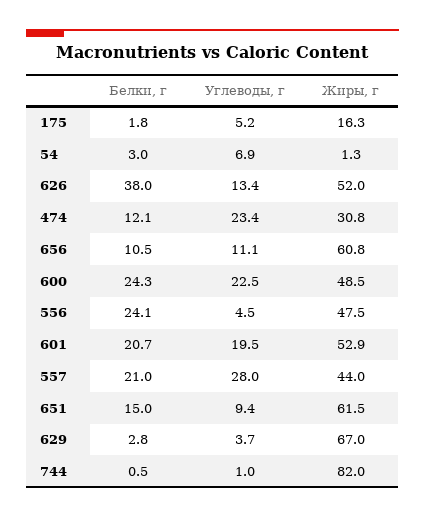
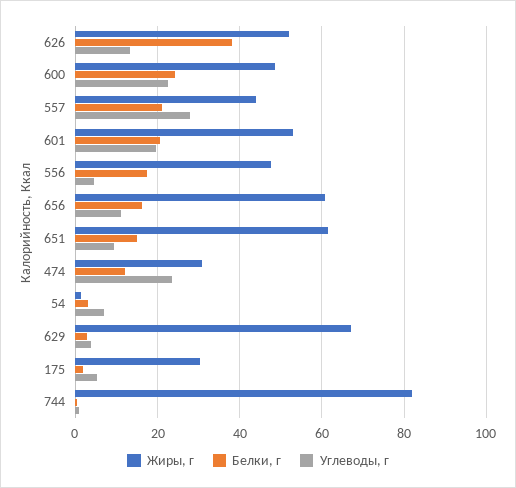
  {
    "Белки, г": {
      "175": 1.8,
      "54": 3,
      "626": 38,
      "474": 12.1,
-     "656": 10.5,
+     "656": 16,
      "600": 24.3,
-     "556": 24.1,
+     "556": 18,
      "601": 20.7,
      "557": 21,
      "651": 15,
      "629": 2.8,
      "744": 0.5
    },
    "Углеводы, г": {
      "175": 5.2,
      "54": 6.9,
      "626": 13.4,
      "474": 23.4,
      "656": 11.1,
      "600": 22.5,
      "556": 4.5,
      "601": 19.5,
      "557": 28,
      "651": 9.4,
      "629": 3.7,
      "744": 1
    },
    "Жиры, г": {
-     "175": 16.3,
+     "175": 30,
      "54": 1.3,
      "626": 52,
      "474": 30.8,
      "656": 60.8,
      "600": 48.5,
      "556": 47.5,
      "601": 52.9,
      "557": 44,
      "651": 61.5,
      "629": 67,
      "744": 82
    }
  }

